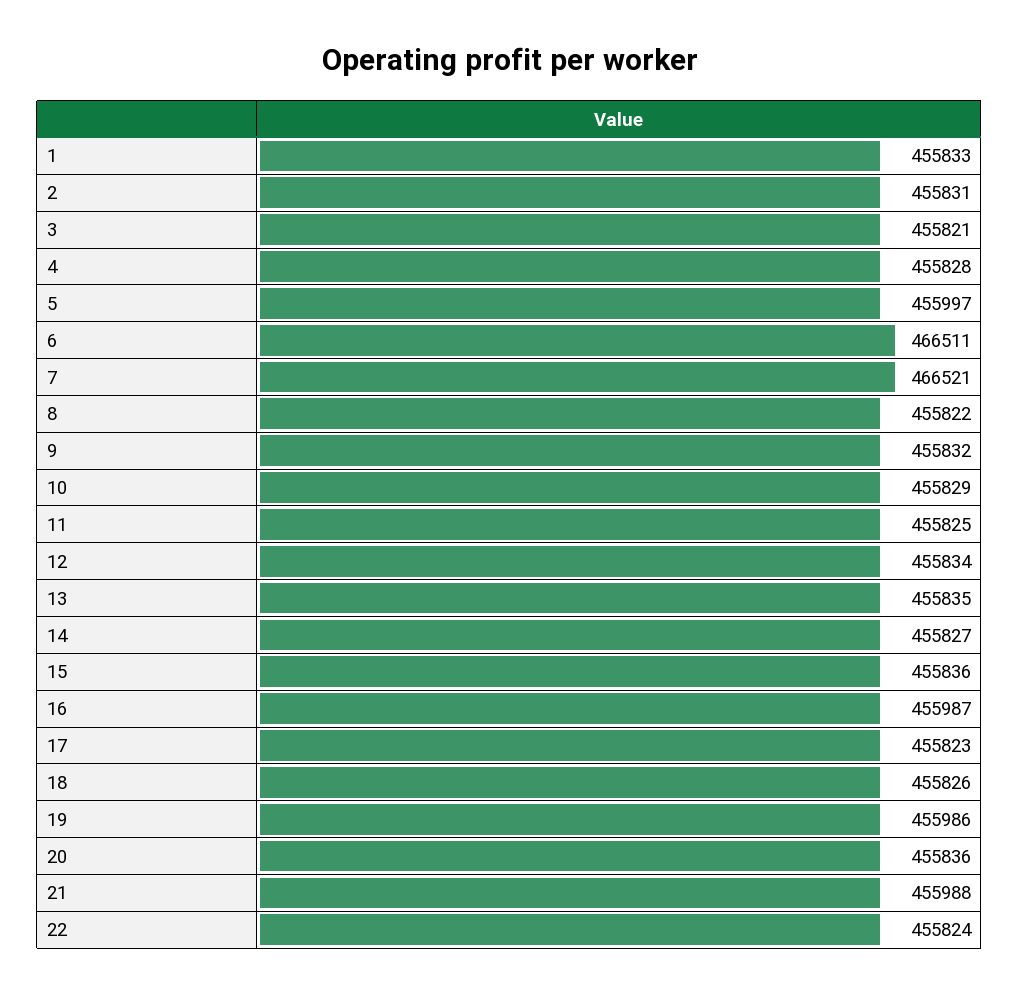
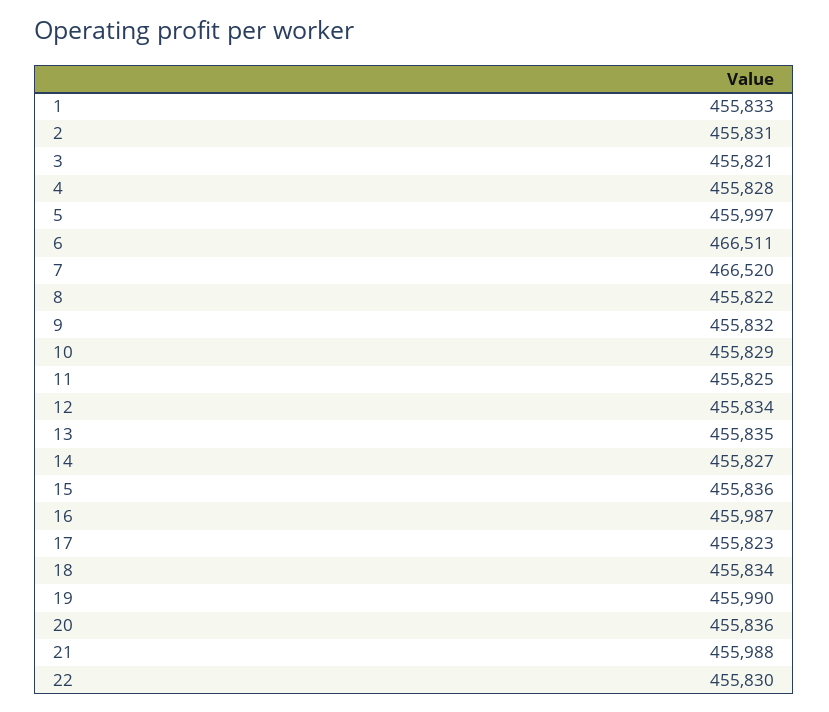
  {
    "1": 455833,
    "2": 455831,
    "3": 455821,
    "4": 455828,
    "5": 455997,
    "6": 466511,
-   "7": 466521,
+   "7": 466520,
    "8": 455822,
    "9": 455832,
    "10": 455829,
    "11": 455825,
    "12": 455834,
    "13": 455835,
    "14": 455827,
    "15": 455836,
    "16": 455987,
    "17": 455823,
-   "18": 455826,
+   "18": 455834,
-   "19": 455986,
+   "19": 455990,
    "20": 455836,
    "21": 455988,
-   "22": 455824
+   "22": 455830
  }

